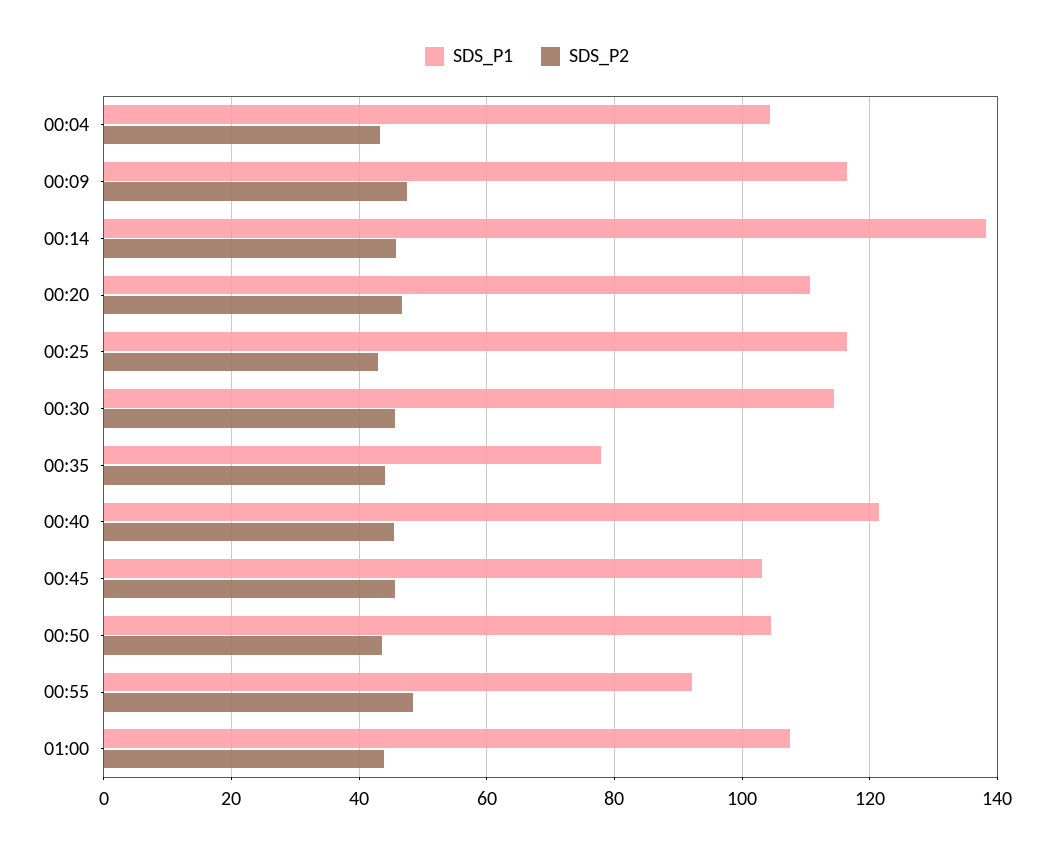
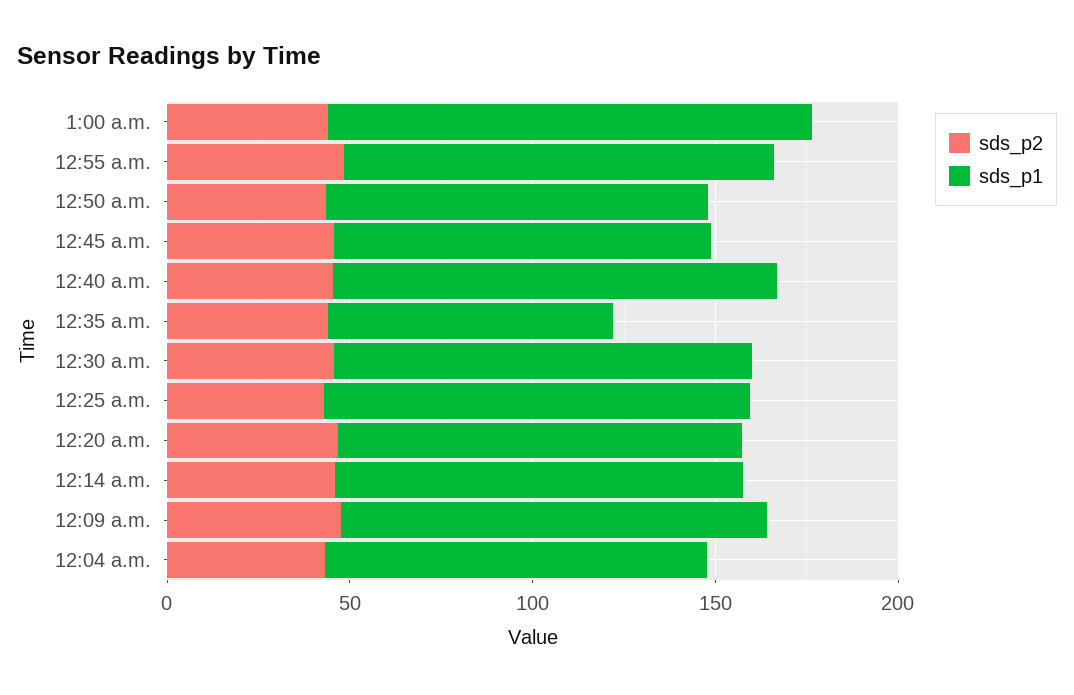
  {
    "SDS_P1": {
      "00:04": 104,
      "00:09": 116,
-     "00:14": 138,
+     "00:14": 110,
      "00:20": 110,
      "00:25": 116,
      "00:30": 114,
      "00:35": 78,
      "00:40": 122,
      "00:45": 104,
      "00:50": 104,
-     "00:55": 92,
+     "00:55": 120,
-     "01:00": 108
+     "01:00": 130
    },
    "SDS_P2": {
      "00:04": 44,
      "00:09": 48,
      "00:14": 46,
      "00:20": 46,
      "00:25": 42,
      "00:30": 46,
      "00:35": 44,
      "00:40": 46,
      "00:45": 46,
      "00:50": 44,
      "00:55": 48,
      "01:00": 44
    }
  }

